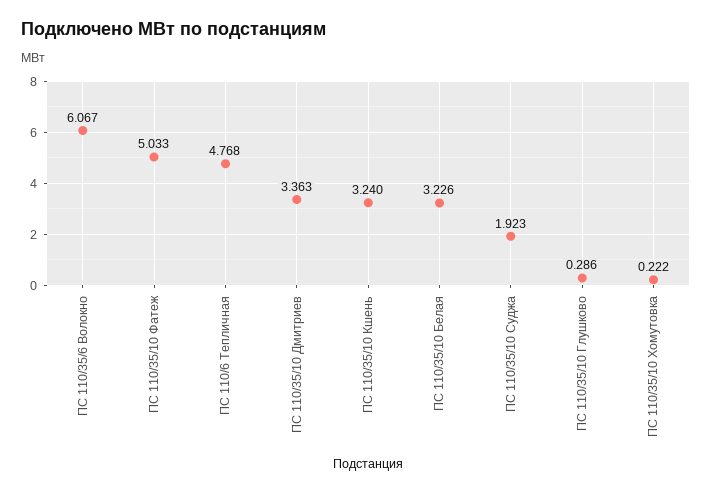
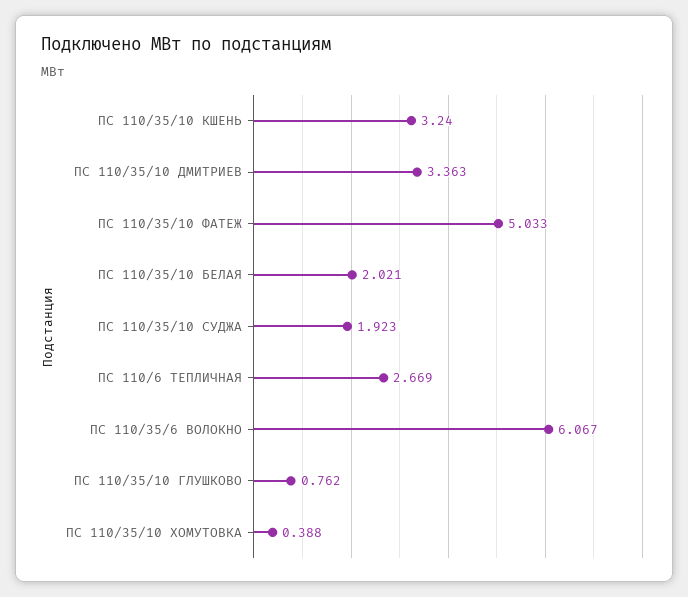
  {
    "ПС 110/35/6 Волокно": 6.067,
    "ПС 110/35/10 Фатеж": 5.033,
-   "ПС 110/6 Тепличная": 4.768,
+   "ПС 110/6 Тепличная": 2.669,
    "ПС 110/35/10 Дмитриев": 3.363,
    "ПС 110/35/10 Кшень": 3.24,
-   "ПС 110/35/10 Белая": 3.226,
+   "ПС 110/35/10 Белая": 2.021,
    "ПС 110/35/10 Суджа": 1.923,
-   "ПС 110/35/10 Глушково": 0.286,
+   "ПС 110/35/10 Глушково": 0.762,
-   "ПС 110/35/10 Хомутовка": 0.222
+   "ПС 110/35/10 Хомутовка": 0.388
  }

